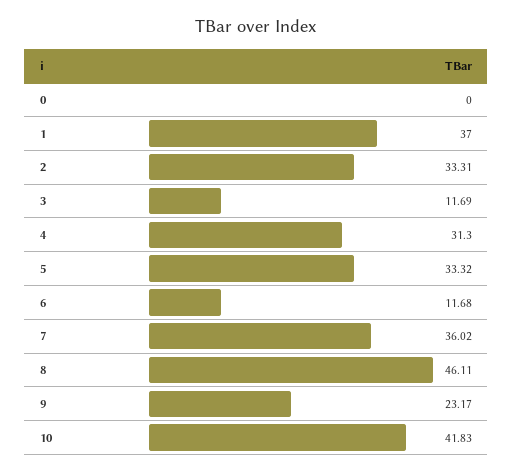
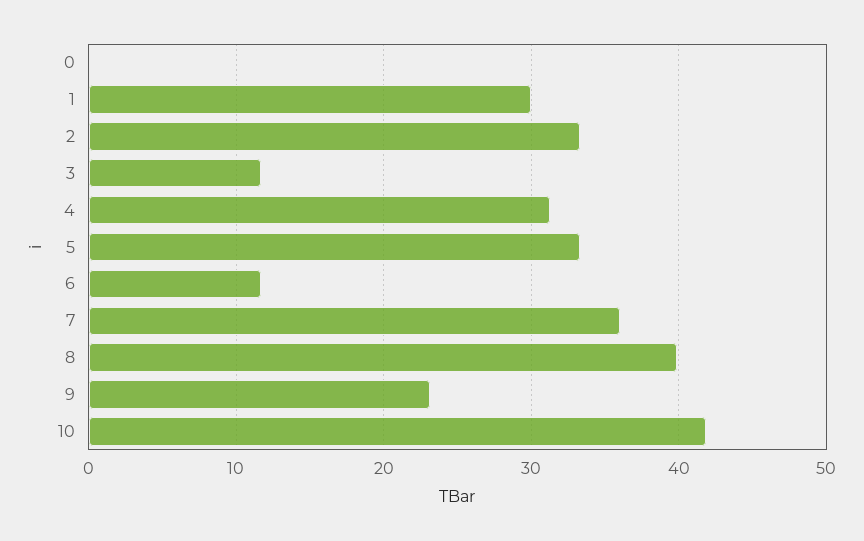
  {
    "0": 0,
-   "1": 37,
+   "1": 30,
    "2": 33.31,
    "3": 11.69,
    "4": 31.3,
    "5": 33.32,
    "6": 11.68,
    "7": 36.02,
-   "8": 46.11,
+   "8": 40,
    "9": 23.17,
    "10": 41.83
  }

